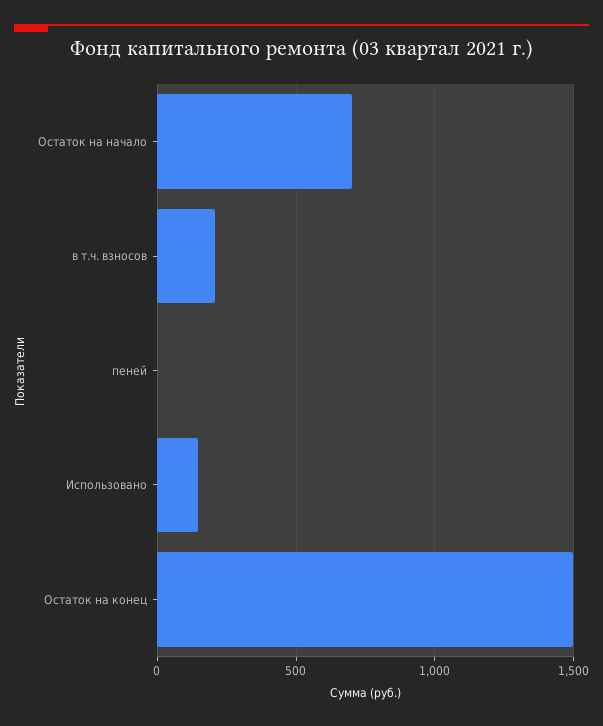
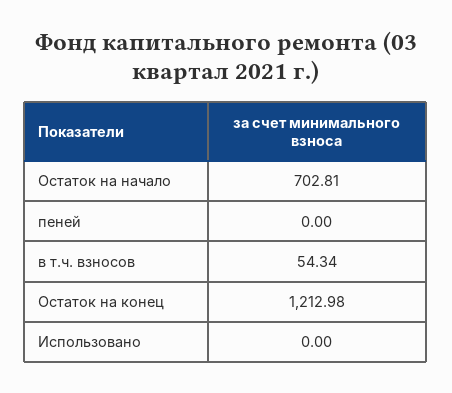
  {
    "Остаток на начало": 702.81,
-   "в т.ч. взносов": 200,
+   "в т.ч. взносов": 54.34,
    "пеней": 0,
-   "Использовано": 150,
+   "Использовано": 0,
-   "Остаток на конец": 1500
+   "Остаток на конец": 1212.98
  }

